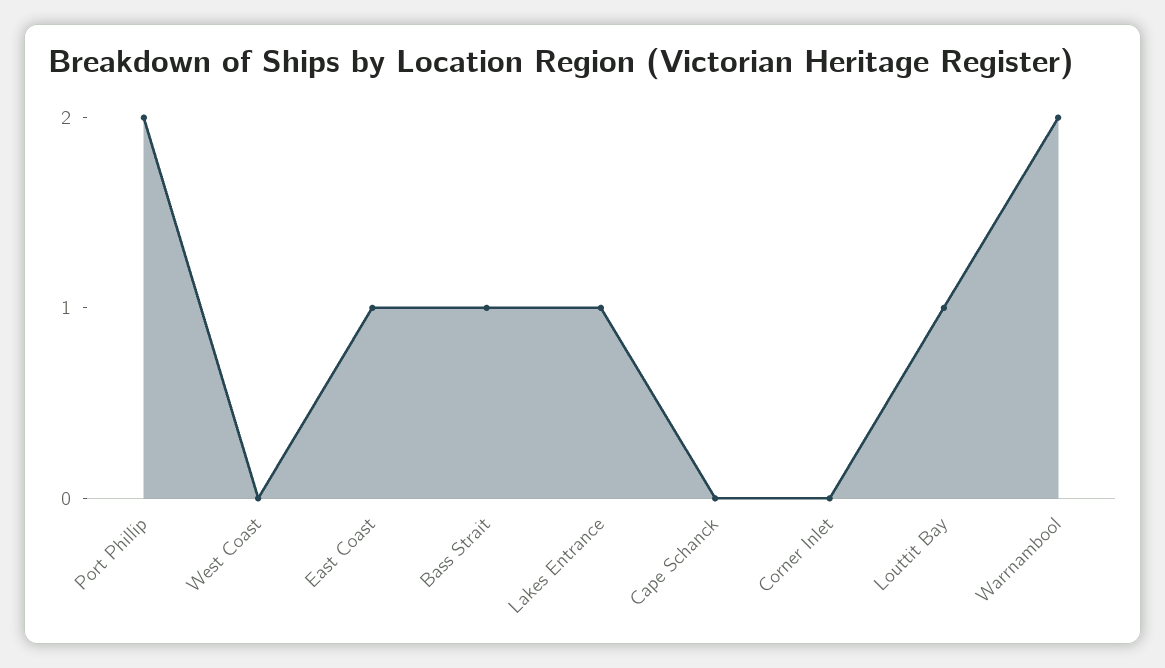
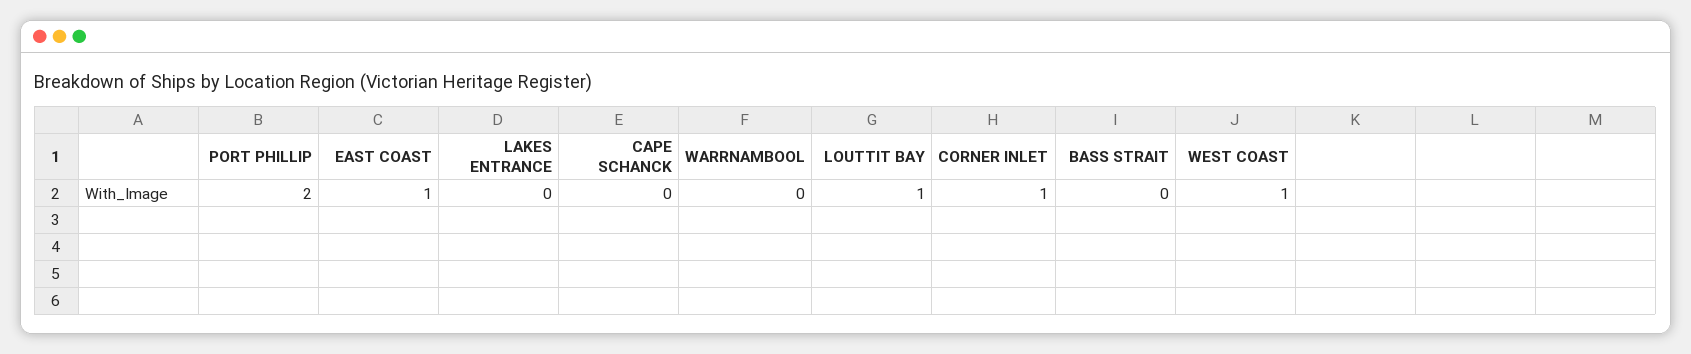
  {
    "Port Phillip": 2,
-   "West Coast": 0,
+   "West Coast": 1,
    "East Coast": 1,
-   "Bass Strait": 1,
+   "Bass Strait": 0,
-   "Lakes Entrance": 1,
+   "Lakes Entrance": 0,
    "Cape Schanck": 0,
-   "Corner Inlet": 0,
+   "Corner Inlet": 1,
    "Louttit Bay": 1,
-   "Warrnambool": 2
+   "Warrnambool": 0
  }

